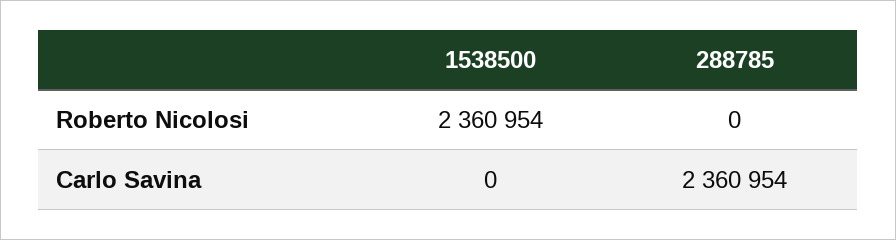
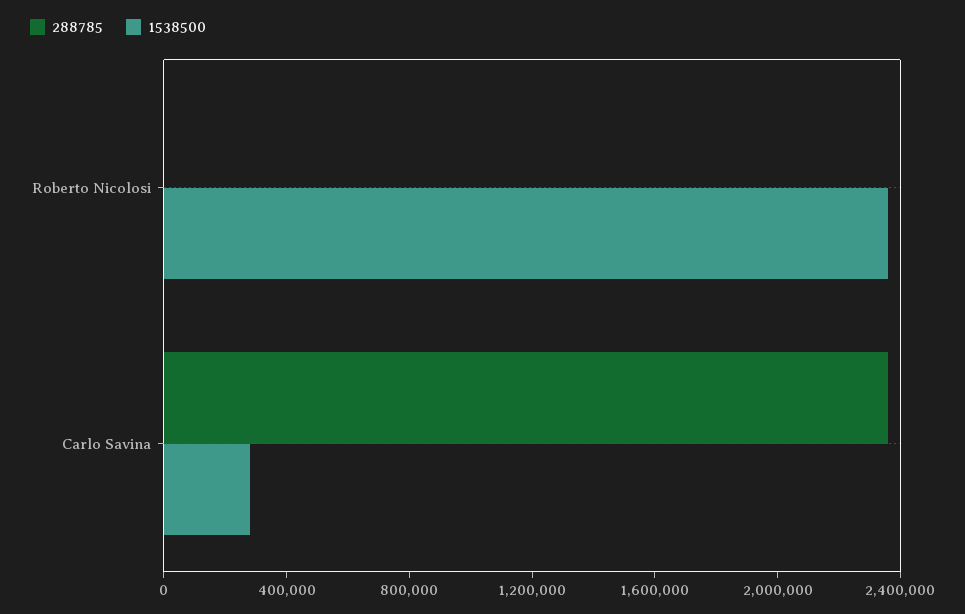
  {
    "1538500": {
      "Roberto Nicolosi": 2360954,
-     "Carlo Savina": 0
+     "Carlo Savina": 300000
    },
    "288785": {
      "Roberto Nicolosi": 0,
      "Carlo Savina": 2360954
    }
  }

